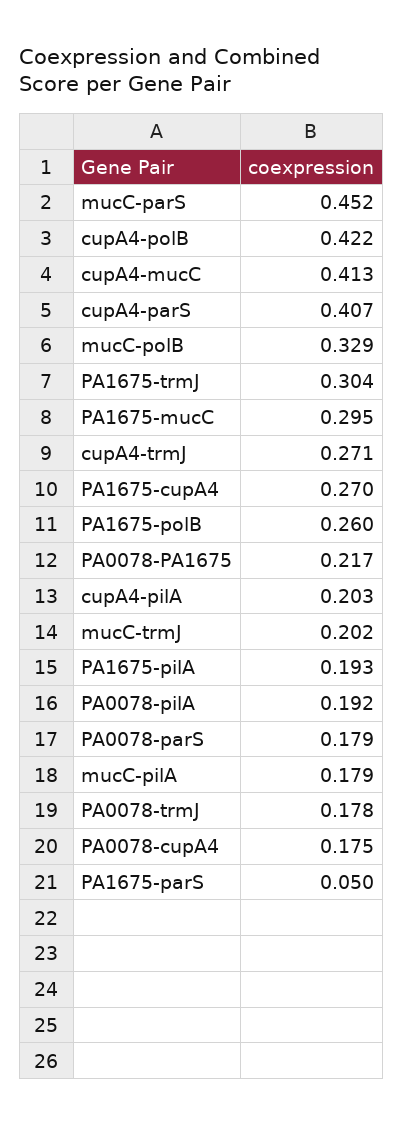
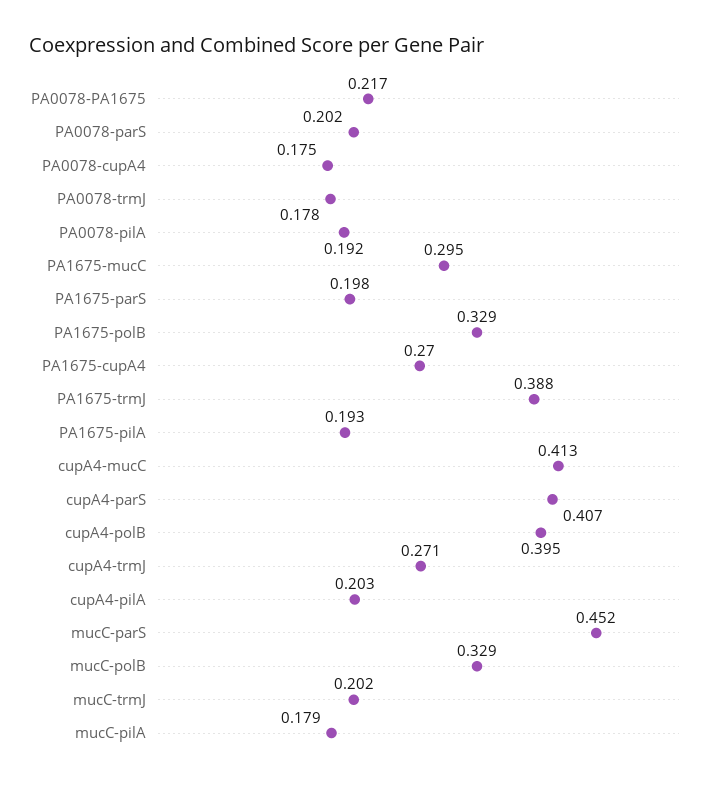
  {
    "mucC-parS": 0.452,
-   "cupA4-polB": 0.422,
+   "cupA4-polB": 0.395,
    "cupA4-mucC": 0.413,
    "cupA4-parS": 0.407,
    "mucC-polB": 0.329,
-   "PA1675-trmJ": 0.304,
+   "PA1675-trmJ": 0.388,
    "PA1675-mucC": 0.295,
    "cupA4-trmJ": 0.271,
    "PA1675-cupA4": 0.27,
-   "PA1675-polB": 0.26,
+   "PA1675-polB": 0.329,
    "PA0078-PA1675": 0.217,
    "cupA4-pilA": 0.203,
    "mucC-trmJ": 0.202,
    "PA1675-pilA": 0.193,
    "PA0078-pilA": 0.192,
-   "PA0078-parS": 0.179,
+   "PA0078-parS": 0.202,
    "mucC-pilA": 0.179,
    "PA0078-trmJ": 0.178,
    "PA0078-cupA4": 0.175,
-   "PA1675-parS": 0.05
+   "PA1675-parS": 0.198
  }

